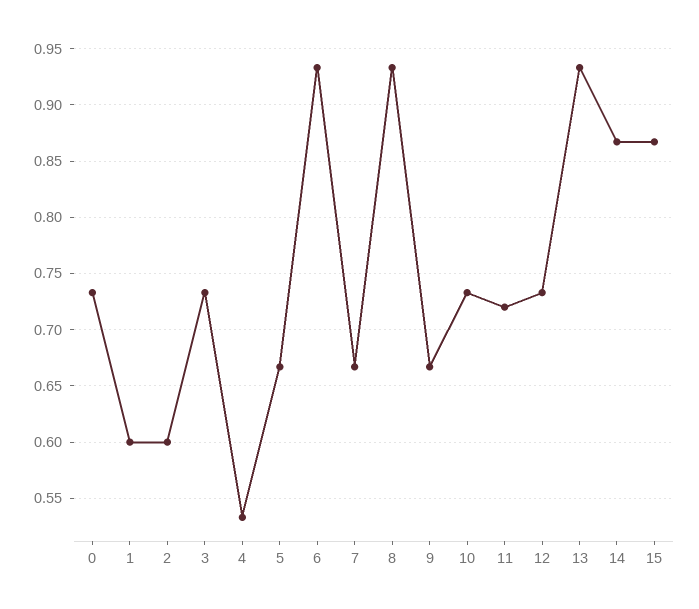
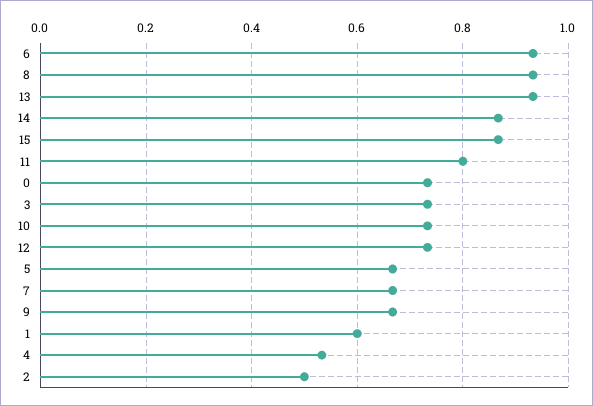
  {
    "0": 0.73,
    "1": 0.6,
-   "2": 0.6,
+   "2": 0.5,
    "3": 0.73,
    "4": 0.53,
    "5": 0.67,
    "6": 0.93,
    "7": 0.67,
    "8": 0.93,
    "9": 0.67,
    "10": 0.73,
-   "11": 0.72,
+   "11": 0.8,
    "12": 0.73,
    "13": 0.93,
    "14": 0.87,
    "15": 0.87
  }

